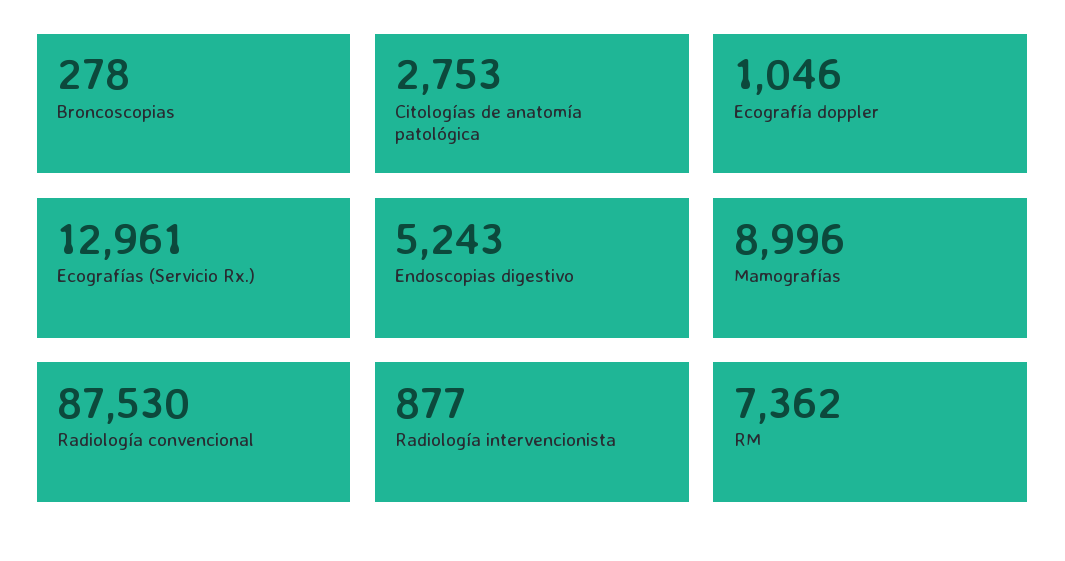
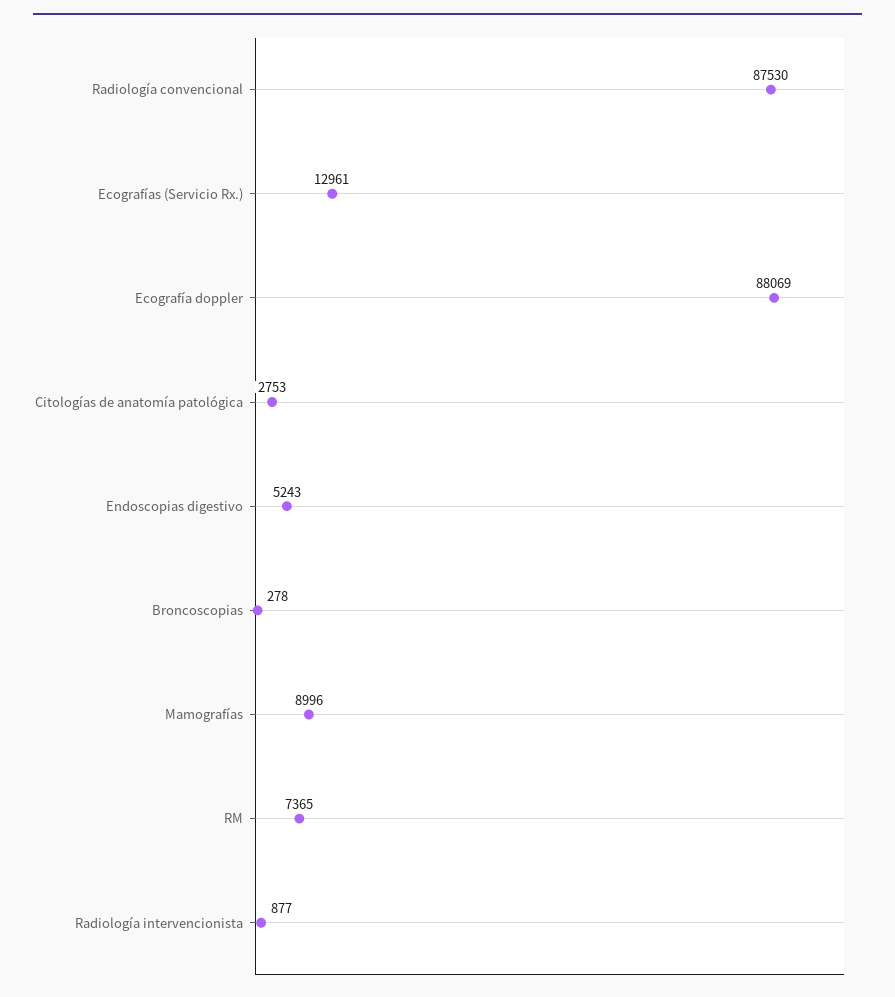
  {
    "Broncoscopias": 278,
    "Citologías de anatomía patológica": 2753,
-   "Ecografía doppler": 1046,
+   "Ecografía doppler": 88069,
    "Ecografías (Servicio Rx.)": 12961,
    "Endoscopias digestivo": 5243,
    "Mamografías": 8996,
    "Radiología convencional": 87530,
    "Radiología intervencionista": 877,
-   "RM": 7362
+   "RM": 7365
  }

